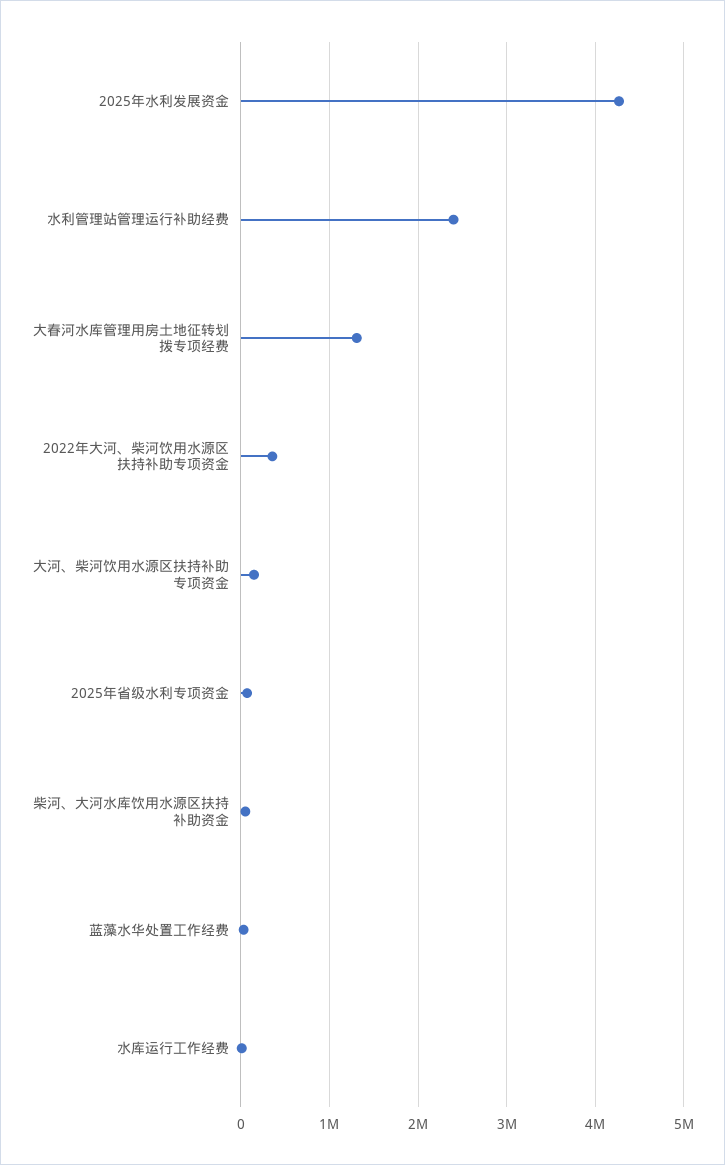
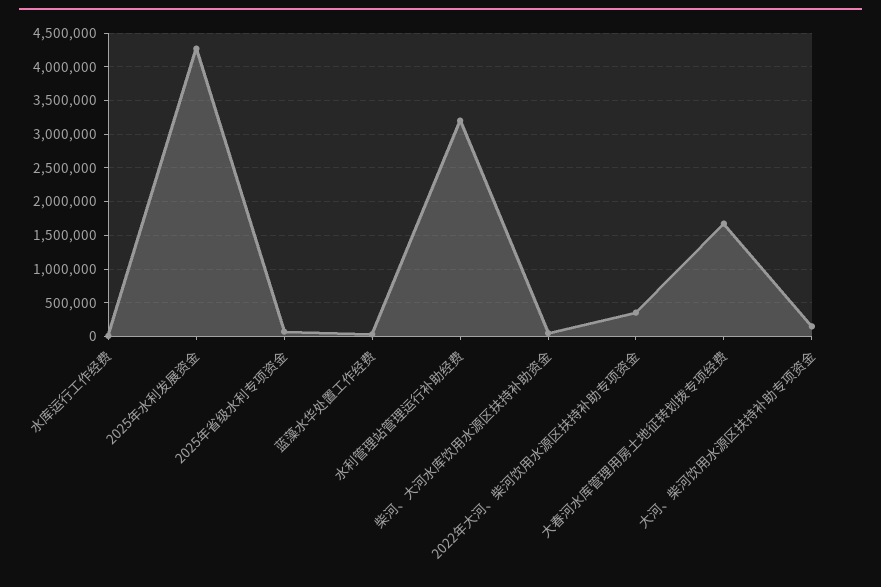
  {
    "2025年水利发展资金": 4300000,
-   "水利管理站管理运行补助经费": 2400000,
+   "水利管理站管理运行补助经费": 3200000,
-   "大春河水库管理用房土地征转划拨专项经费": 1300000,
+   "大春河水库管理用房土地征转划拨专项经费": 1700000,
    "2022年大河、柴河饮用水源区扶持补助专项资金": 400000,
    "大河、柴河饮用水源区扶持补助专项资金": 100000,
    "2025年省级水利专项资金": 100000,
    "柴河、大河水库饮用水源区扶持补助资金": 100000,
    "蓝藻水华处置工作经费": 0,
    "水库运行工作经费": 0
  }

